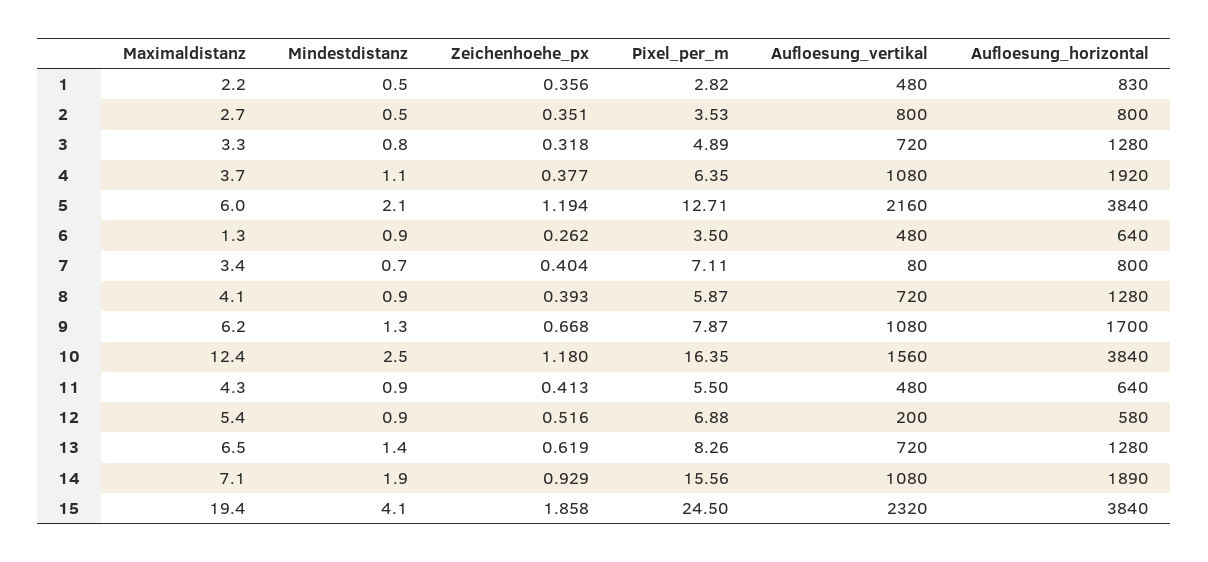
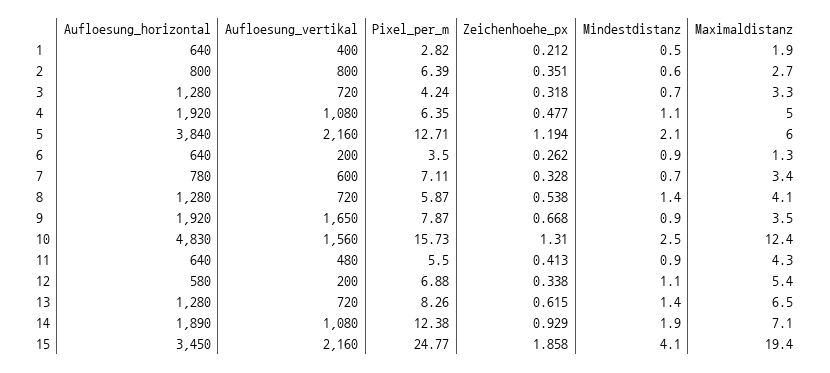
  {
    "Maximaldistanz": {
-     "1": 2.2,
+     "1": 1.9,
      "2": 2.7,
      "3": 3.3,
-     "4": 3.7,
+     "4": 5,
      "5": 6,
      "6": 1.3,
      "7": 3.4,
      "8": 4.1,
-     "9": 6.2,
+     "9": 3.5,
      "10": 12.4,
      "11": 4.3,
      "12": 5.4,
      "13": 6.5,
      "14": 7.1,
      "15": 19.4
    },
    "Mindestdistanz": {
      "1": 0.5,
-     "2": 0.5,
+     "2": 0.6,
-     "3": 0.8,
+     "3": 0.7,
      "4": 1.1,
      "5": 2.1,
      "6": 0.9,
      "7": 0.7,
-     "8": 0.9,
+     "8": 1.4,
-     "9": 1.3,
+     "9": 0.9,
      "10": 2.5,
      "11": 0.9,
-     "12": 0.9,
+     "12": 1.1,
      "13": 1.4,
      "14": 1.9,
      "15": 4.1
    },
    "Zeichenhoehe_px": {
-     "1": 0.356,
+     "1": 0.212,
      "2": 0.351,
      "3": 0.318,
-     "4": 0.377,
+     "4": 0.477,
      "5": 1.194,
      "6": 0.262,
-     "7": 0.404,
+     "7": 0.328,
-     "8": 0.393,
+     "8": 0.538,
      "9": 0.668,
-     "10": 1.18,
+     "10": 1.31,
      "11": 0.413,
-     "12": 0.516,
+     "12": 0.338,
-     "13": 0.619,
+     "13": 0.615,
      "14": 0.929,
      "15": 1.858
    },
    "Pixel_per_m": {
      "1": 2.82,
-     "2": 3.53,
+     "2": 6.39,
-     "3": 4.89,
+     "3": 4.24,
      "4": 6.35,
      "5": 12.71,
      "6": 3.5,
      "7": 7.11,
      "8": 5.87,
      "9": 7.87,
-     "10": 16.35,
+     "10": 15.73,
      "11": 5.5,
      "12": 6.88,
      "13": 8.26,
-     "14": 15.56,
+     "14": 12.38,
-     "15": 24.5
+     "15": 24.77
    },
    "Aufloesung_vertikal": {
-     "1": 480,
+     "1": 400,
      "2": 800,
      "3": 720,
      "4": 1080,
      "5": 2160,
-     "6": 480,
+     "6": 200,
-     "7": 80,
+     "7": 600,
      "8": 720,
-     "9": 1080,
+     "9": 1650,
      "10": 1560,
      "11": 480,
      "12": 200,
      "13": 720,
      "14": 1080,
-     "15": 2320
+     "15": 2160
    },
    "Aufloesung_horizontal": {
-     "1": 830,
+     "1": 640,
      "2": 800,
      "3": 1280,
      "4": 1920,
      "5": 3840,
      "6": 640,
-     "7": 800,
+     "7": 780,
      "8": 1280,
-     "9": 1700,
+     "9": 1920,
-     "10": 3840,
+     "10": 4830,
      "11": 640,
      "12": 580,
      "13": 1280,
      "14": 1890,
-     "15": 3840
+     "15": 3450
    }
  }

